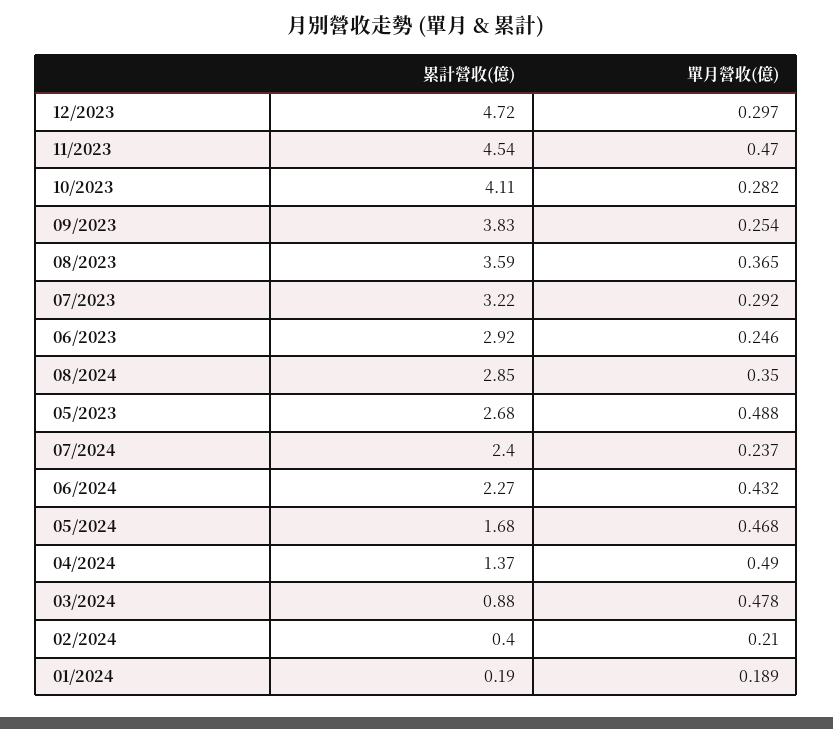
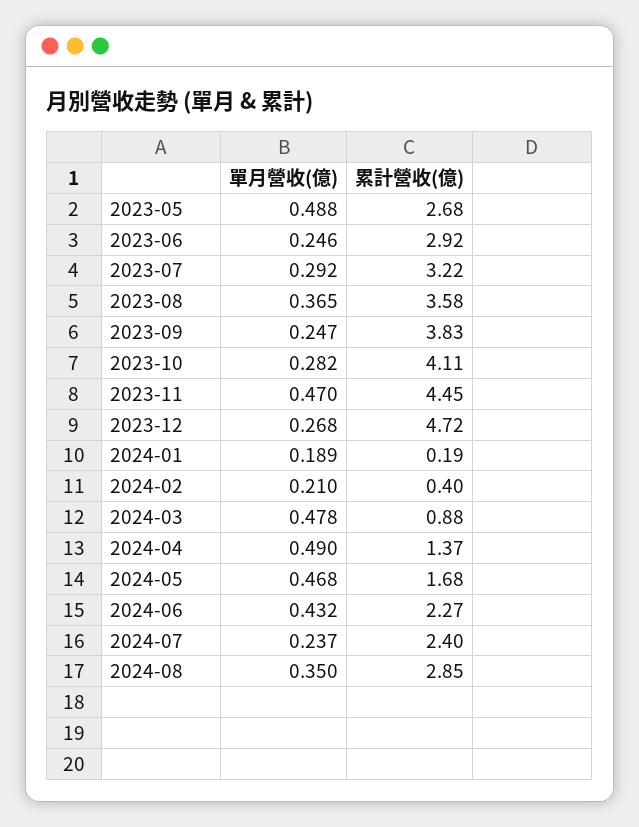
  {
    "累計營收(億)": {
      "12/2023": 4.72,
-     "11/2023": 4.54,
+     "11/2023": 4.45,
      "10/2023": 4.11,
      "09/2023": 3.83,
-     "08/2023": 3.59,
+     "08/2023": 3.58,
      "07/2023": 3.22,
      "06/2023": 2.92,
      "08/2024": 2.85,
      "05/2023": 2.68,
      "07/2024": 2.4,
      "06/2024": 2.27,
      "05/2024": 1.68,
      "04/2024": 1.37,
      "03/2024": 0.88,
      "02/2024": 0.4,
      "01/2024": 0.19
    },
    "單月營收(億)": {
-     "12/2023": 0.297,
+     "12/2023": 0.268,
      "11/2023": 0.47,
      "10/2023": 0.282,
-     "09/2023": 0.254,
+     "09/2023": 0.247,
      "08/2023": 0.365,
      "07/2023": 0.292,
      "06/2023": 0.246,
      "08/2024": 0.35,
      "05/2023": 0.488,
      "07/2024": 0.237,
      "06/2024": 0.432,
      "05/2024": 0.468,
      "04/2024": 0.49,
      "03/2024": 0.478,
      "02/2024": 0.21,
      "01/2024": 0.189
    }
  }

